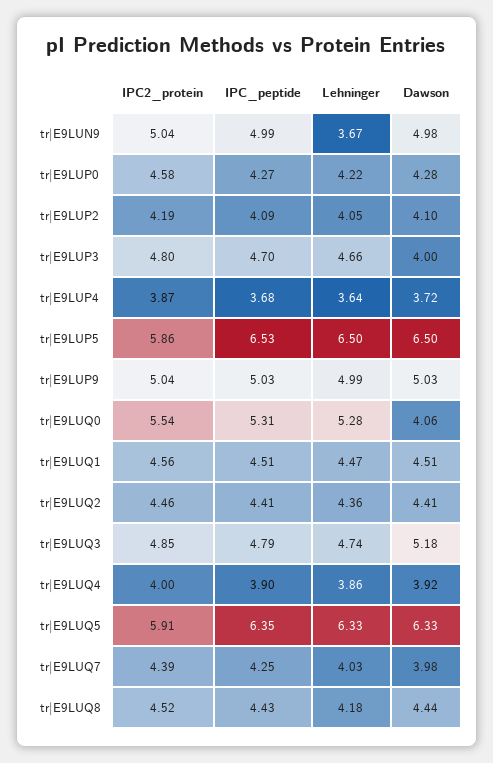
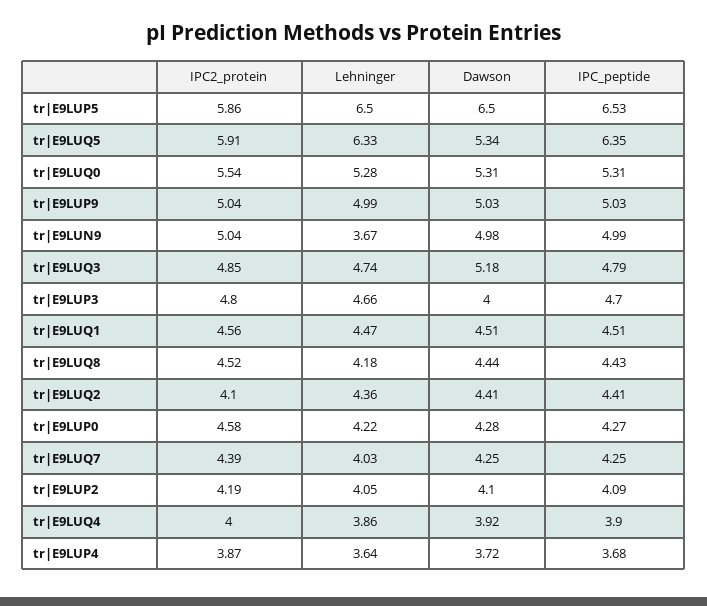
  {
    "IPC2_protein": {
      "tr|E9LUN9": 5.04,
      "tr|E9LUP0": 4.58,
      "tr|E9LUP2": 4.19,
      "tr|E9LUP3": 4.8,
      "tr|E9LUP4": 3.87,
      "tr|E9LUP5": 5.86,
      "tr|E9LUP9": 5.04,
      "tr|E9LUQ0": 5.54,
      "tr|E9LUQ1": 4.56,
-     "tr|E9LUQ2": 4.46,
+     "tr|E9LUQ2": 4.1,
      "tr|E9LUQ3": 4.85,
      "tr|E9LUQ4": 4,
      "tr|E9LUQ5": 5.91,
      "tr|E9LUQ7": 4.39,
      "tr|E9LUQ8": 4.52
    },
    "IPC_peptide": {
      "tr|E9LUN9": 4.99,
      "tr|E9LUP0": 4.27,
      "tr|E9LUP2": 4.09,
      "tr|E9LUP3": 4.7,
      "tr|E9LUP4": 3.68,
      "tr|E9LUP5": 6.53,
      "tr|E9LUP9": 5.03,
      "tr|E9LUQ0": 5.31,
      "tr|E9LUQ1": 4.51,
      "tr|E9LUQ2": 4.41,
      "tr|E9LUQ3": 4.79,
      "tr|E9LUQ4": 3.9,
      "tr|E9LUQ5": 6.35,
      "tr|E9LUQ7": 4.25,
      "tr|E9LUQ8": 4.43
    },
    "Lehninger": {
      "tr|E9LUN9": 3.67,
      "tr|E9LUP0": 4.22,
      "tr|E9LUP2": 4.05,
      "tr|E9LUP3": 4.66,
      "tr|E9LUP4": 3.64,
      "tr|E9LUP5": 6.5,
      "tr|E9LUP9": 4.99,
      "tr|E9LUQ0": 5.28,
      "tr|E9LUQ1": 4.47,
      "tr|E9LUQ2": 4.36,
      "tr|E9LUQ3": 4.74,
      "tr|E9LUQ4": 3.86,
      "tr|E9LUQ5": 6.33,
      "tr|E9LUQ7": 4.03,
      "tr|E9LUQ8": 4.18
    },
    "Dawson": {
      "tr|E9LUN9": 4.98,
      "tr|E9LUP0": 4.28,
      "tr|E9LUP2": 4.1,
      "tr|E9LUP3": 4,
      "tr|E9LUP4": 3.72,
      "tr|E9LUP5": 6.5,
      "tr|E9LUP9": 5.03,
-     "tr|E9LUQ0": 4.06,
+     "tr|E9LUQ0": 5.31,
      "tr|E9LUQ1": 4.51,
      "tr|E9LUQ2": 4.41,
      "tr|E9LUQ3": 5.18,
      "tr|E9LUQ4": 3.92,
-     "tr|E9LUQ5": 6.33,
+     "tr|E9LUQ5": 5.34,
-     "tr|E9LUQ7": 3.98,
+     "tr|E9LUQ7": 4.25,
      "tr|E9LUQ8": 4.44
    }
  }

